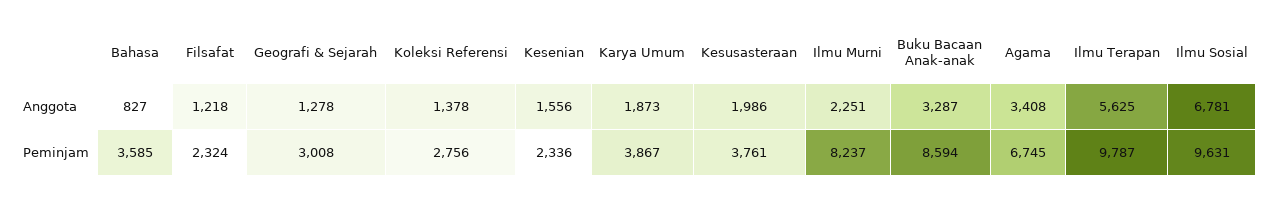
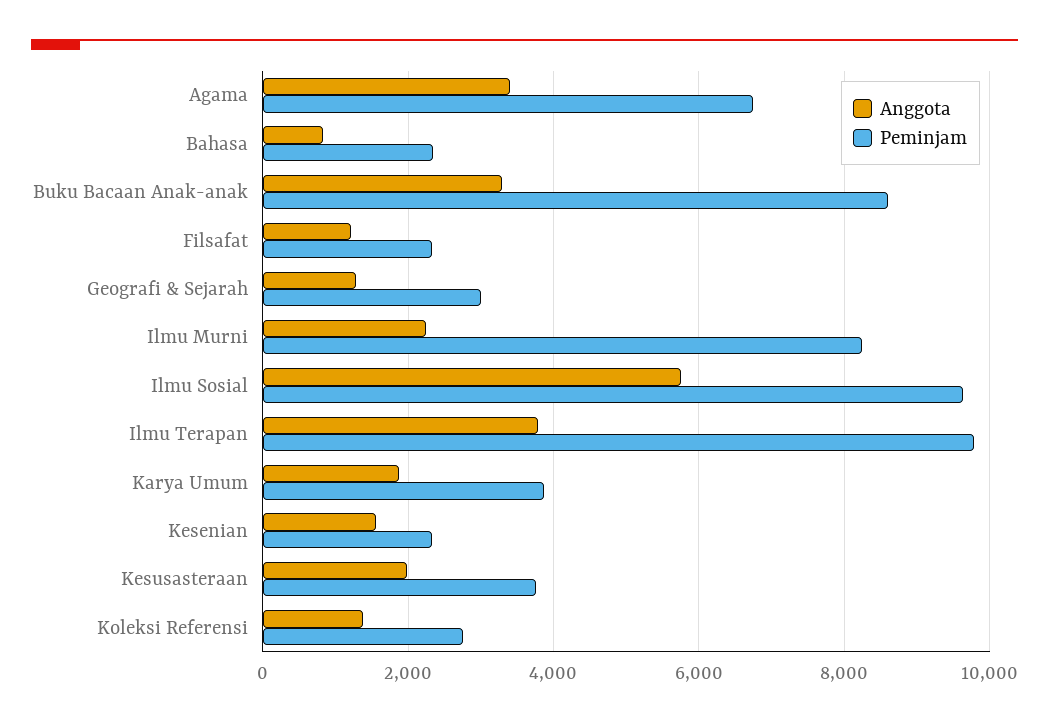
  {
    "Anggota": {
      "Bahasa": 827,
      "Filsafat": 1218,
      "Geografi & Sejarah": 1278,
      "Koleksi Referensi": 1378,
      "Kesenian": 1556,
      "Karya Umum": 1873,
      "Kesusasteraan": 1986,
      "Ilmu Murni": 2251,
      "Buku Bacaan Anak-anak": 3287,
      "Agama": 3408,
-     "Ilmu Terapan": 5625,
+     "Ilmu Terapan": 3800,
-     "Ilmu Sosial": 6781
+     "Ilmu Sosial": 5800
    },
    "Peminjam": {
-     "Bahasa": 3585,
+     "Bahasa": 2400,
      "Filsafat": 2324,
      "Geografi & Sejarah": 3008,
      "Koleksi Referensi": 2756,
      "Kesenian": 2336,
      "Karya Umum": 3867,
      "Kesusasteraan": 3761,
      "Ilmu Murni": 8237,
      "Buku Bacaan Anak-anak": 8594,
      "Agama": 6745,
      "Ilmu Terapan": 9787,
      "Ilmu Sosial": 9631
    }
  }

